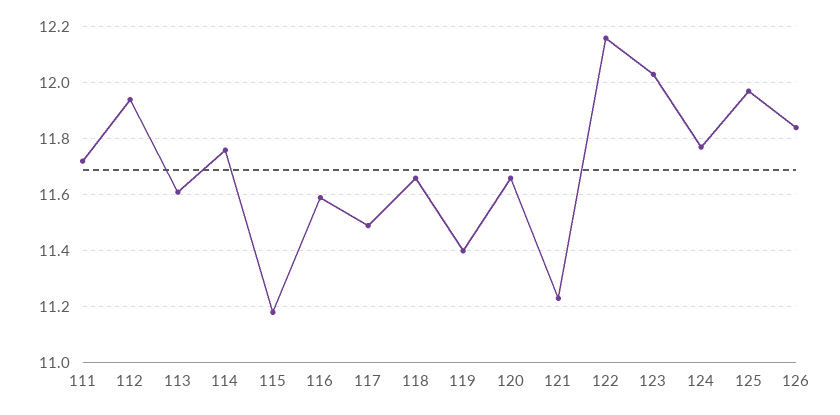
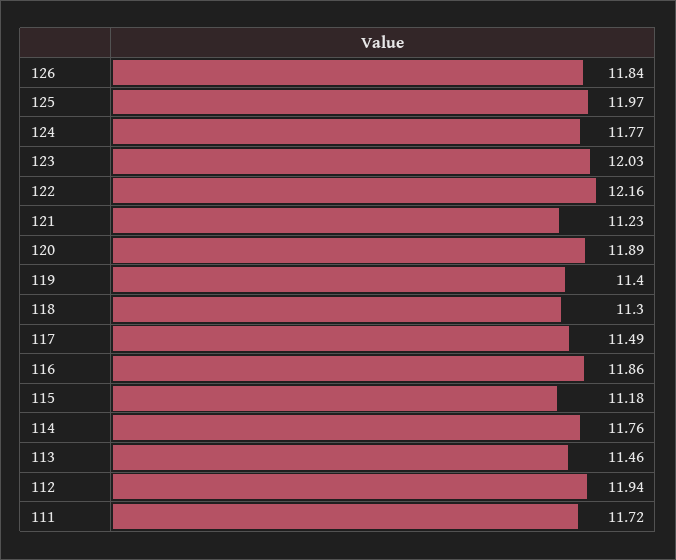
  {
    "111": 11.72,
    "112": 11.94,
-   "113": 11.6,
+   "113": 11.46,
    "114": 11.76,
    "115": 11.18,
-   "116": 11.6,
+   "116": 11.86,
    "117": 11.49,
-   "118": 11.65,
+   "118": 11.3,
    "119": 11.4,
-   "120": 11.65,
+   "120": 11.89,
    "121": 11.23,
    "122": 12.16,
    "123": 12.03,
    "124": 11.77,
    "125": 11.97,
    "126": 11.84
  }

